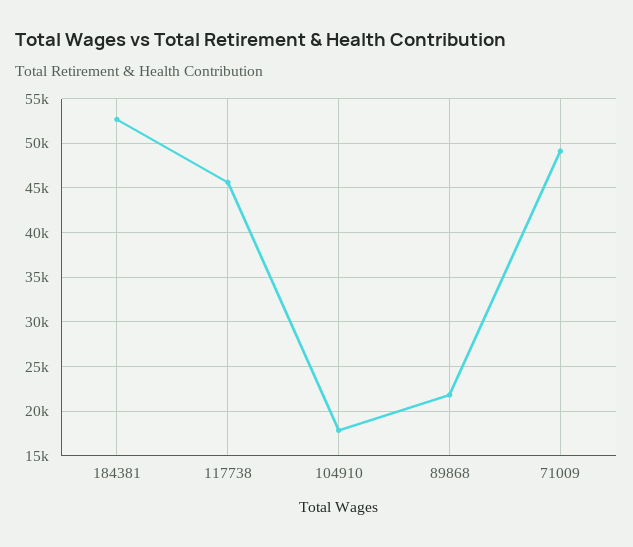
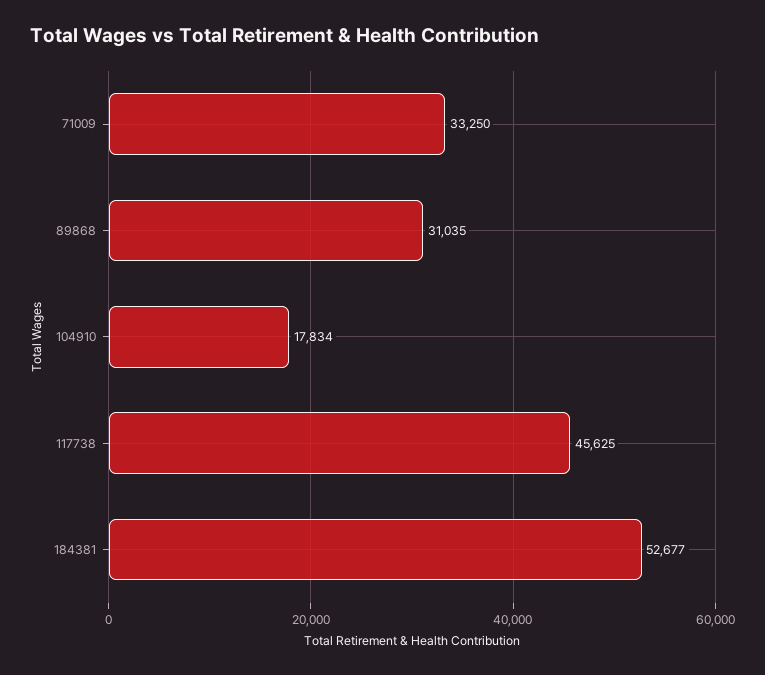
  {
    "184381": 52677,
    "117738": 45625,
    "104910": 17834,
-   "89868": 22000,
+   "89868": 31035,
-   "71009": 49000
+   "71009": 33250
  }

